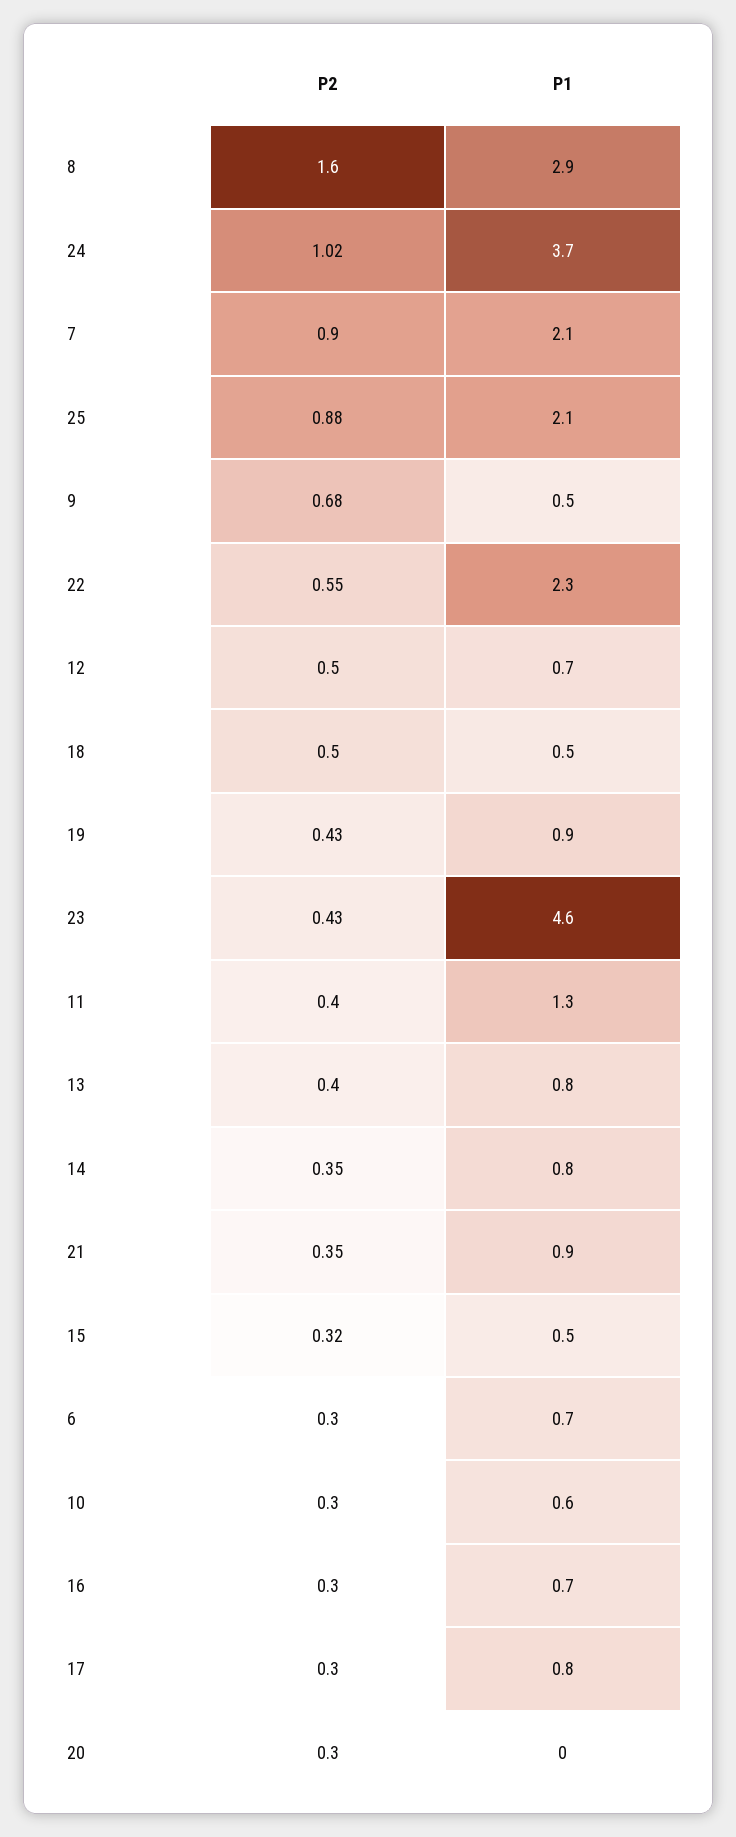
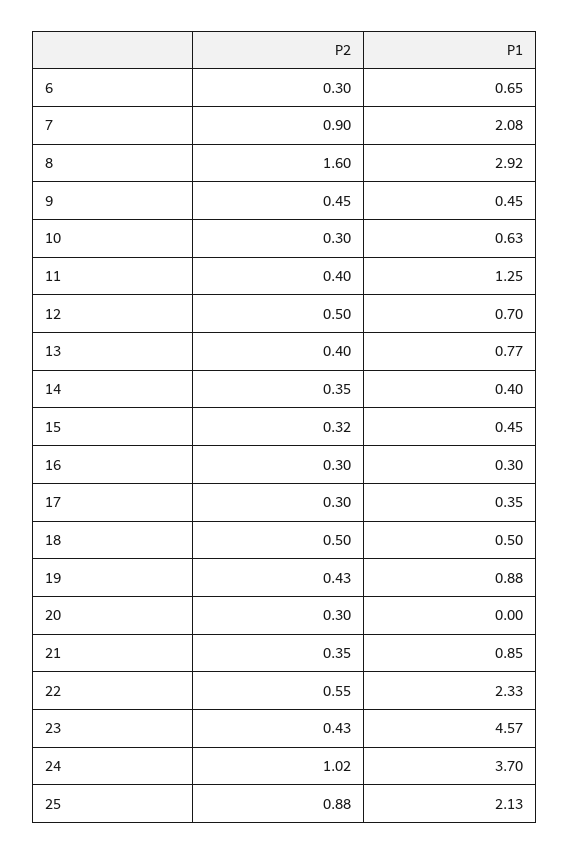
  {
    "P2": {
      "8": 1.6,
      "24": 1.02,
      "7": 0.9,
      "25": 0.88,
-     "9": 0.68,
+     "9": 0.45,
      "22": 0.55,
      "12": 0.5,
      "18": 0.5,
      "19": 0.43,
      "23": 0.43,
      "11": 0.4,
      "13": 0.4,
      "14": 0.35,
      "21": 0.35,
      "15": 0.32,
      "6": 0.3,
      "10": 0.3,
      "16": 0.3,
      "17": 0.3,
      "20": 0.3
    },
    "P1": {
      "8": 2.92,
      "24": 3.7,
      "7": 2.08,
      "25": 2.13,
      "9": 0.45,
      "22": 2.33,
      "12": 0.7,
      "18": 0.5,
      "19": 0.88,
      "23": 4.57,
      "11": 1.25,
      "13": 0.77,
-     "14": 0.8,
+     "14": 0.4,
      "21": 0.85,
      "15": 0.45,
      "6": 0.65,
      "10": 0.63,
-     "16": 0.7,
+     "16": 0.3,
-     "17": 0.8,
+     "17": 0.35,
      "20": 0
    }
  }

